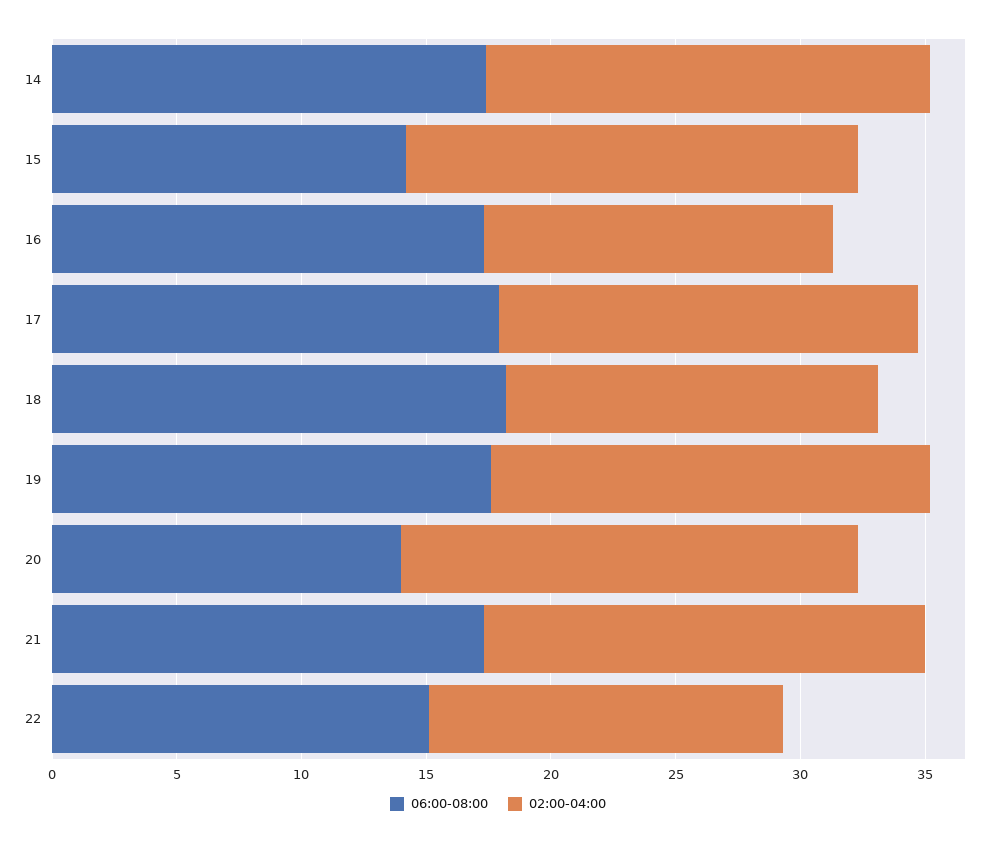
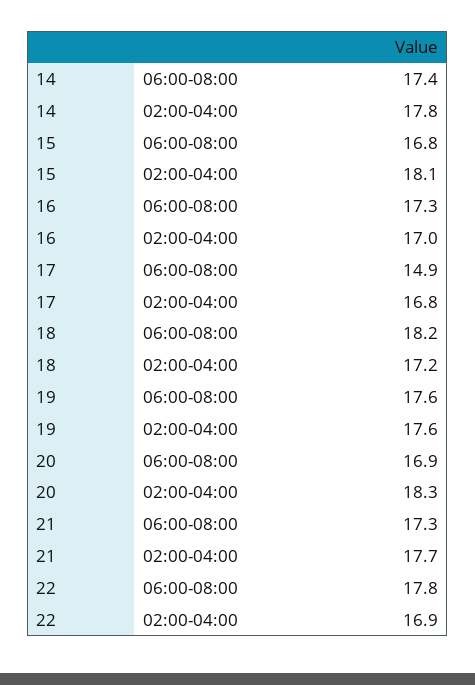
  {
    "06:00-08:00": {
      "14": 17.4,
-     "15": 14,
+     "15": 16.8,
      "16": 17.3,
-     "17": 18,
+     "17": 14.9,
      "18": 18.2,
      "19": 17.6,
-     "20": 14,
+     "20": 16.9,
      "21": 17.3,
-     "22": 15
+     "22": 17.8
    },
    "02:00-04:00": {
      "14": 17.8,
      "15": 18.1,
-     "16": 14,
+     "16": 17,
      "17": 16.8,
-     "18": 15,
+     "18": 17.2,
      "19": 17.6,
      "20": 18.3,
      "21": 17.7,
-     "22": 14
+     "22": 16.9
    }
  }

